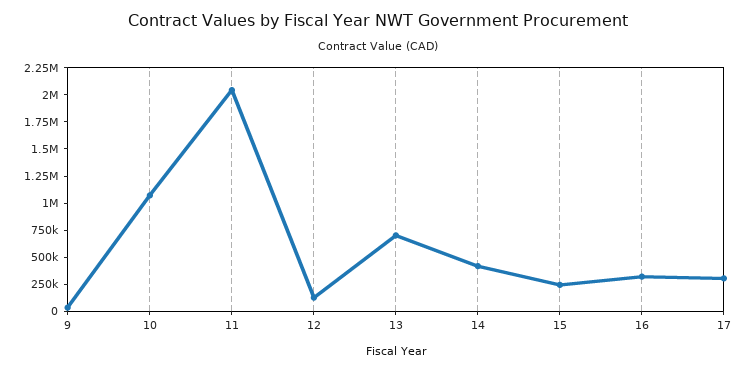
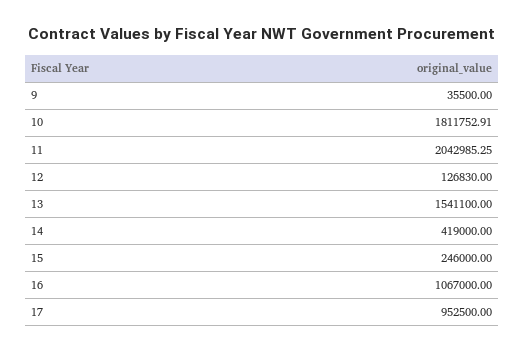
  {
    "9": 35500,
-   "10": 1000000,
+   "10": 1811752.91,
    "11": 2042985.25,
    "12": 126830,
-   "13": 750000,
+   "13": 1541100,
    "14": 419000,
    "15": 246000,
-   "16": 250000,
+   "16": 1067000,
-   "17": 250000
+   "17": 952500
  }

